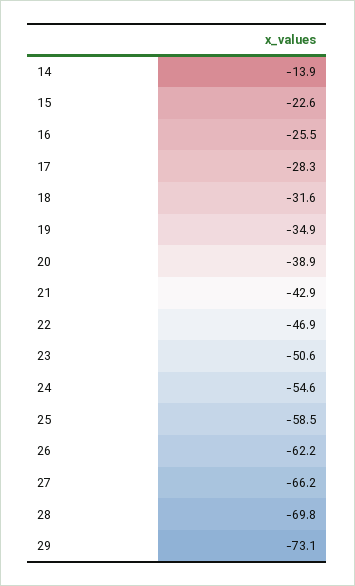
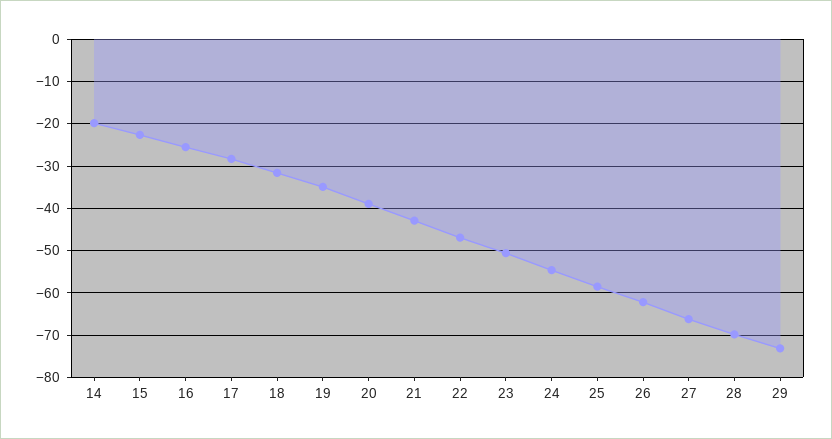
  {
-   "14": -13.9,
+   "14": -20,
    "15": -22.6,
    "16": -25.5,
    "17": -28.3,
    "18": -31.6,
    "19": -34.9,
    "20": -38.9,
    "21": -42.9,
    "22": -46.9,
    "23": -50.6,
    "24": -54.6,
    "25": -58.5,
    "26": -62.2,
    "27": -66.2,
    "28": -69.8,
    "29": -73.1
  }

